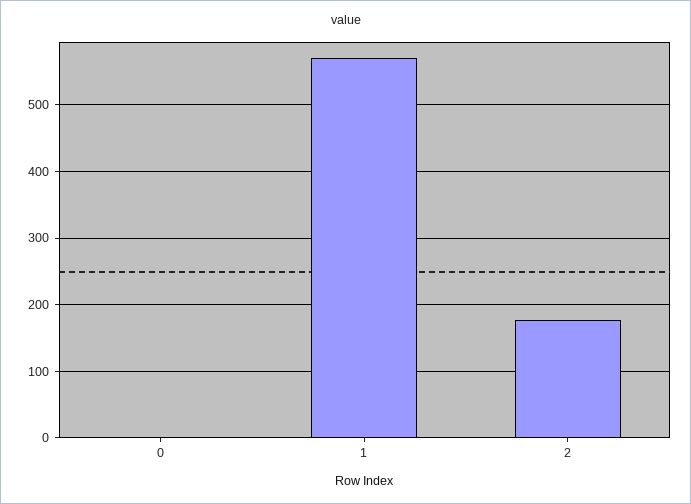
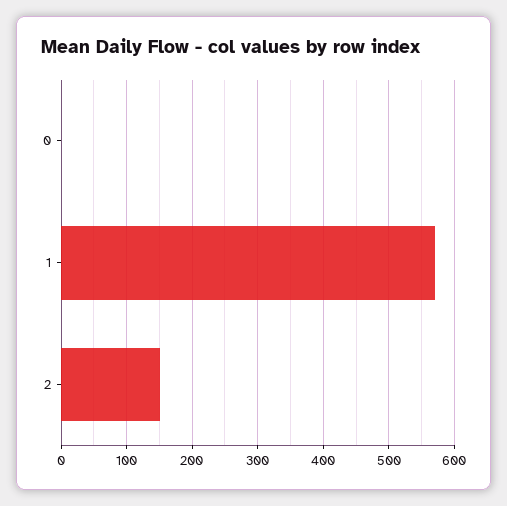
  {
    "0": 0,
    "1": 570,
-   "2": 180
+   "2": 150
  }

